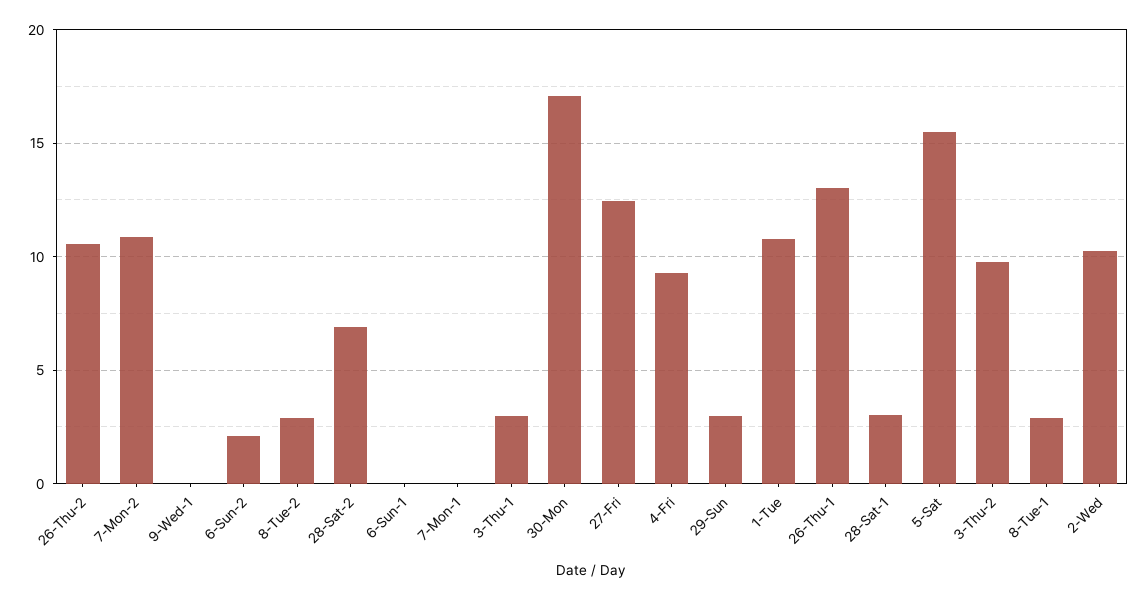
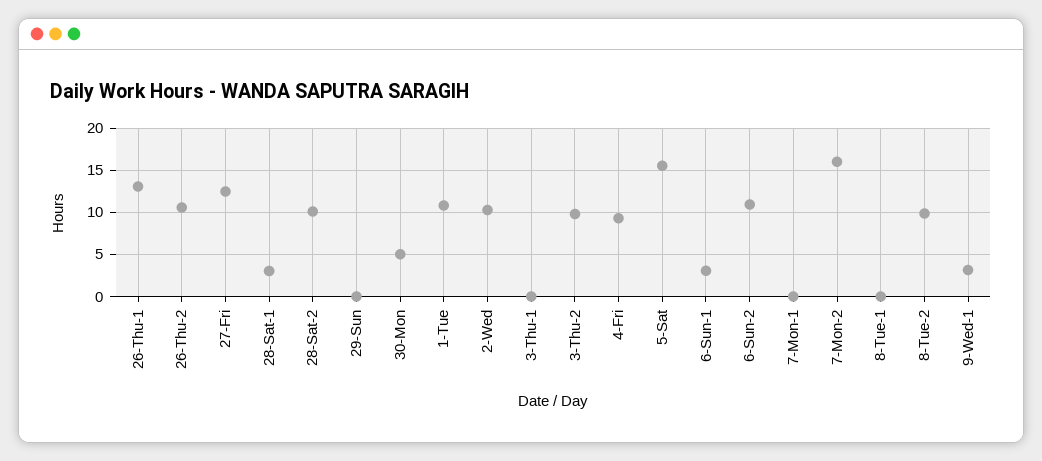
  {
    "26-Thu-2": 10.5,
-   "7-Mon-2": 11,
+   "7-Mon-2": 16,
-   "9-Wed-1": 0,
+   "9-Wed-1": 3,
-   "6-Sun-2": 2,
+   "6-Sun-2": 11,
-   "8-Tue-2": 3,
+   "8-Tue-2": 10,
-   "28-Sat-2": 7,
+   "28-Sat-2": 10,
-   "6-Sun-1": 0,
+   "6-Sun-1": 3,
    "7-Mon-1": 0,
-   "3-Thu-1": 3,
+   "3-Thu-1": 0,
-   "30-Mon": 17,
+   "30-Mon": 5,
    "27-Fri": 12.5,
    "4-Fri": 9.5,
-   "29-Sun": 3,
+   "29-Sun": 0,
    "1-Tue": 11,
    "26-Thu-1": 13,
    "28-Sat-1": 3,
    "5-Sat": 15.5,
    "3-Thu-2": 10,
-   "8-Tue-1": 3,
+   "8-Tue-1": 0,
    "2-Wed": 10.5
  }

